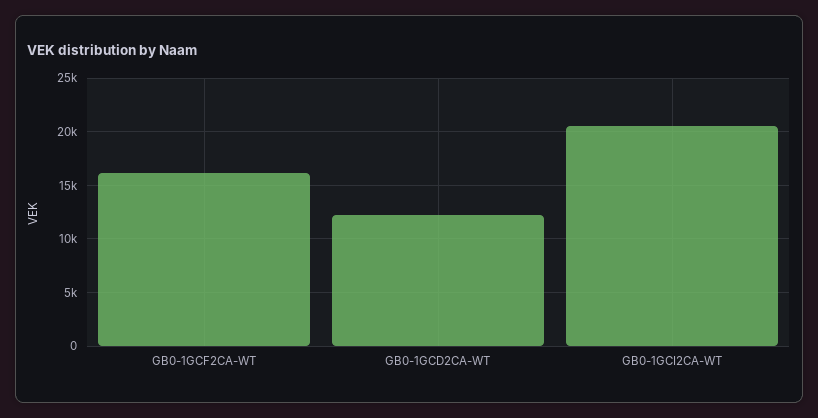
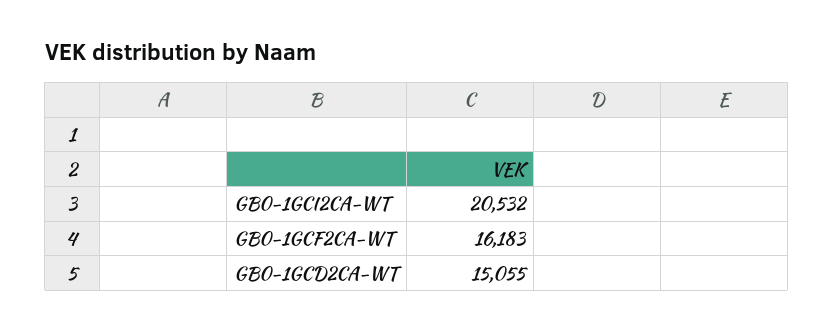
  {
    "GB0-1GCF2CA-WT": 16183,
-   "GB0-1GCD2CA-WT": 12000,
+   "GB0-1GCD2CA-WT": 15055,
    "GB0-1GCI2CA-WT": 20532
  }

